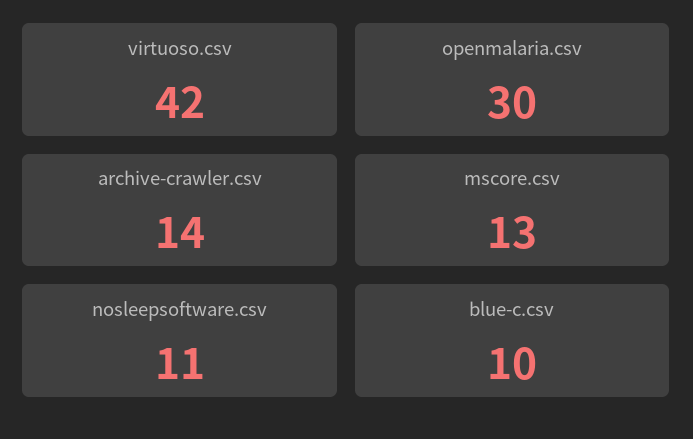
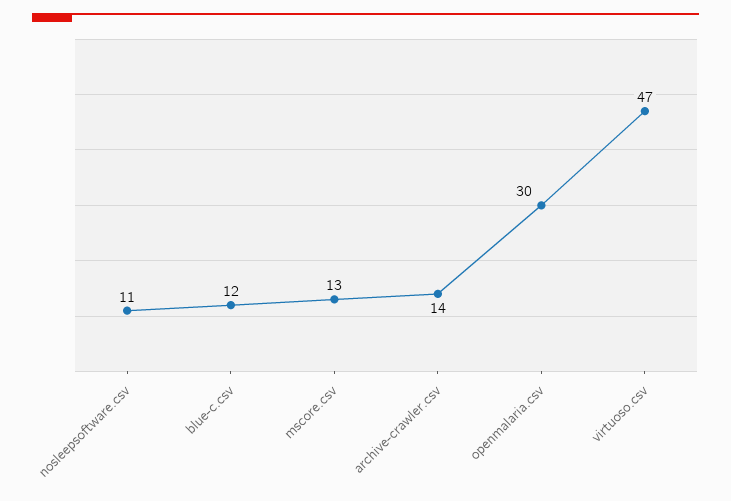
  {
-   "virtuoso.csv": 42,
+   "virtuoso.csv": 47,
    "openmalaria.csv": 30,
    "archive-crawler.csv": 14,
    "mscore.csv": 13,
    "nosleepsoftware.csv": 11,
-   "blue-c.csv": 10
+   "blue-c.csv": 12
  }

